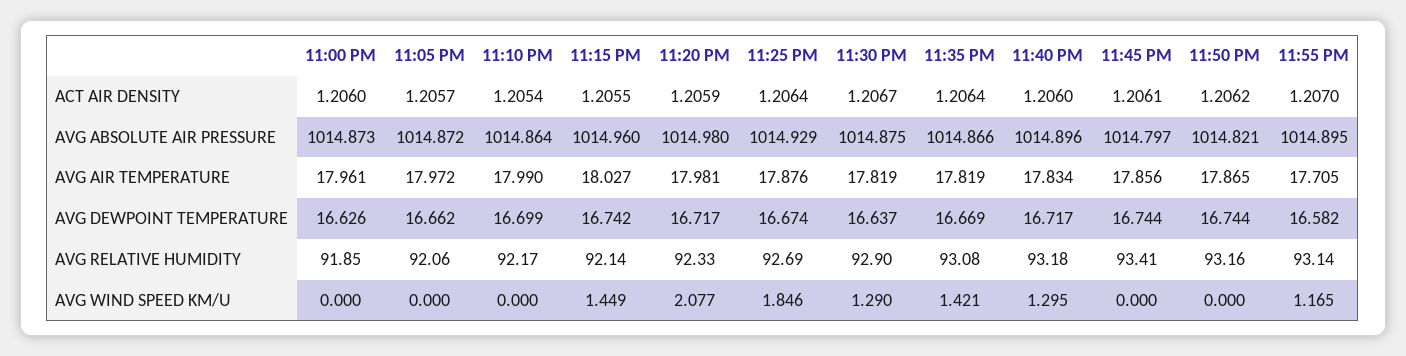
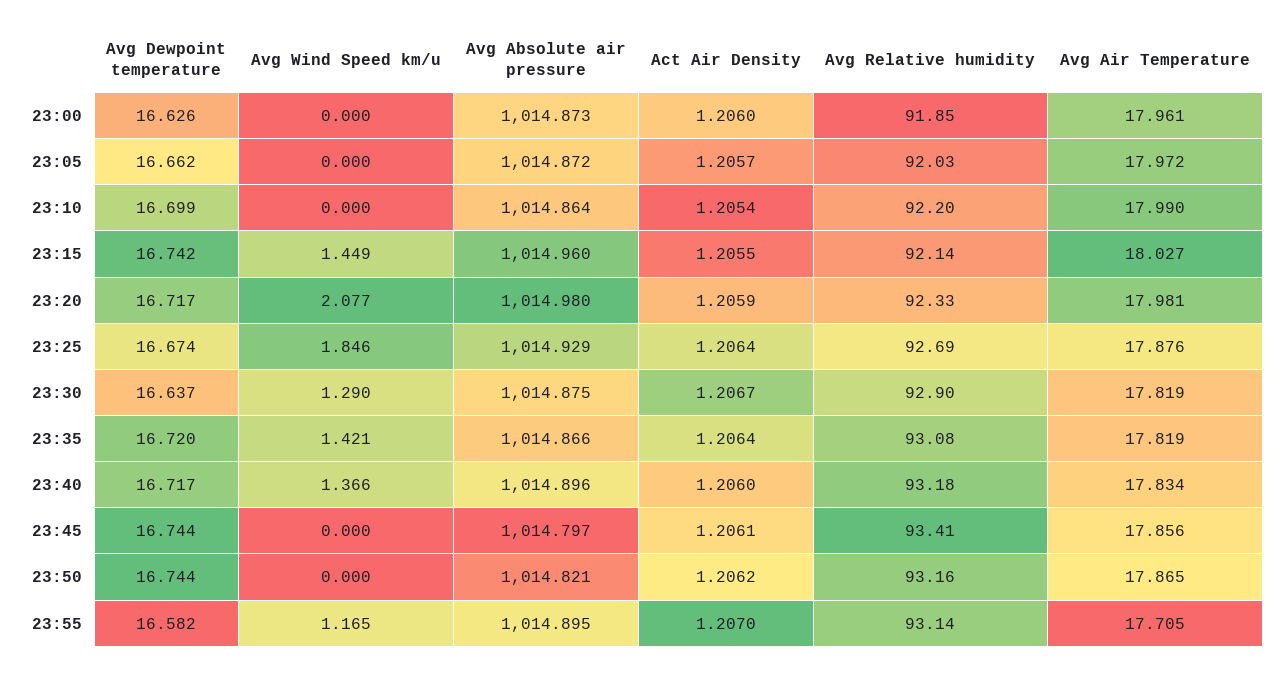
  {
    "11:00 PM": {
      "ACT AIR DENSITY": 1.206,
      "AVG ABSOLUTE AIR PRESSURE": 1014.873,
      "AVG AIR TEMPERATURE": 17.961,
      "AVG DEWPOINT TEMPERATURE": 16.626,
      "AVG RELATIVE HUMIDITY": 91.85,
      "AVG WIND SPEED KM/U": 0
    },
    "11:05 PM": {
      "ACT AIR DENSITY": 1.2057,
      "AVG ABSOLUTE AIR PRESSURE": 1014.872,
      "AVG AIR TEMPERATURE": 17.972,
      "AVG DEWPOINT TEMPERATURE": 16.662,
-     "AVG RELATIVE HUMIDITY": 92.06,
+     "AVG RELATIVE HUMIDITY": 92.03,
      "AVG WIND SPEED KM/U": 0
    },
    "11:10 PM": {
      "ACT AIR DENSITY": 1.2054,
      "AVG ABSOLUTE AIR PRESSURE": 1014.864,
      "AVG AIR TEMPERATURE": 17.99,
      "AVG DEWPOINT TEMPERATURE": 16.699,
-     "AVG RELATIVE HUMIDITY": 92.17,
+     "AVG RELATIVE HUMIDITY": 92.2,
      "AVG WIND SPEED KM/U": 0
    },
    "11:15 PM": {
      "ACT AIR DENSITY": 1.2055,
      "AVG ABSOLUTE AIR PRESSURE": 1014.96,
      "AVG AIR TEMPERATURE": 18.027,
      "AVG DEWPOINT TEMPERATURE": 16.742,
      "AVG RELATIVE HUMIDITY": 92.14,
      "AVG WIND SPEED KM/U": 1.449
    },
    "11:20 PM": {
      "ACT AIR DENSITY": 1.2059,
      "AVG ABSOLUTE AIR PRESSURE": 1014.98,
      "AVG AIR TEMPERATURE": 17.981,
      "AVG DEWPOINT TEMPERATURE": 16.717,
      "AVG RELATIVE HUMIDITY": 92.33,
      "AVG WIND SPEED KM/U": 2.077
    },
    "11:25 PM": {
      "ACT AIR DENSITY": 1.2064,
      "AVG ABSOLUTE AIR PRESSURE": 1014.929,
      "AVG AIR TEMPERATURE": 17.876,
      "AVG DEWPOINT TEMPERATURE": 16.674,
      "AVG RELATIVE HUMIDITY": 92.69,
      "AVG WIND SPEED KM/U": 1.846
    },
    "11:30 PM": {
      "ACT AIR DENSITY": 1.2067,
      "AVG ABSOLUTE AIR PRESSURE": 1014.875,
      "AVG AIR TEMPERATURE": 17.819,
      "AVG DEWPOINT TEMPERATURE": 16.637,
      "AVG RELATIVE HUMIDITY": 92.9,
      "AVG WIND SPEED KM/U": 1.29
    },
    "11:35 PM": {
      "ACT AIR DENSITY": 1.2064,
      "AVG ABSOLUTE AIR PRESSURE": 1014.866,
      "AVG AIR TEMPERATURE": 17.819,
-     "AVG DEWPOINT TEMPERATURE": 16.669,
+     "AVG DEWPOINT TEMPERATURE": 16.72,
      "AVG RELATIVE HUMIDITY": 93.08,
      "AVG WIND SPEED KM/U": 1.421
    },
    "11:40 PM": {
      "ACT AIR DENSITY": 1.206,
      "AVG ABSOLUTE AIR PRESSURE": 1014.896,
      "AVG AIR TEMPERATURE": 17.834,
      "AVG DEWPOINT TEMPERATURE": 16.717,
      "AVG RELATIVE HUMIDITY": 93.18,
-     "AVG WIND SPEED KM/U": 1.295
+     "AVG WIND SPEED KM/U": 1.366
    },
    "11:45 PM": {
      "ACT AIR DENSITY": 1.2061,
      "AVG ABSOLUTE AIR PRESSURE": 1014.797,
      "AVG AIR TEMPERATURE": 17.856,
      "AVG DEWPOINT TEMPERATURE": 16.744,
      "AVG RELATIVE HUMIDITY": 93.41,
      "AVG WIND SPEED KM/U": 0
    },
    "11:50 PM": {
      "ACT AIR DENSITY": 1.2062,
      "AVG ABSOLUTE AIR PRESSURE": 1014.821,
      "AVG AIR TEMPERATURE": 17.865,
      "AVG DEWPOINT TEMPERATURE": 16.744,
      "AVG RELATIVE HUMIDITY": 93.16,
      "AVG WIND SPEED KM/U": 0
    },
    "11:55 PM": {
      "ACT AIR DENSITY": 1.207,
      "AVG ABSOLUTE AIR PRESSURE": 1014.895,
      "AVG AIR TEMPERATURE": 17.705,
      "AVG DEWPOINT TEMPERATURE": 16.582,
      "AVG RELATIVE HUMIDITY": 93.14,
      "AVG WIND SPEED KM/U": 1.165
    }
  }

